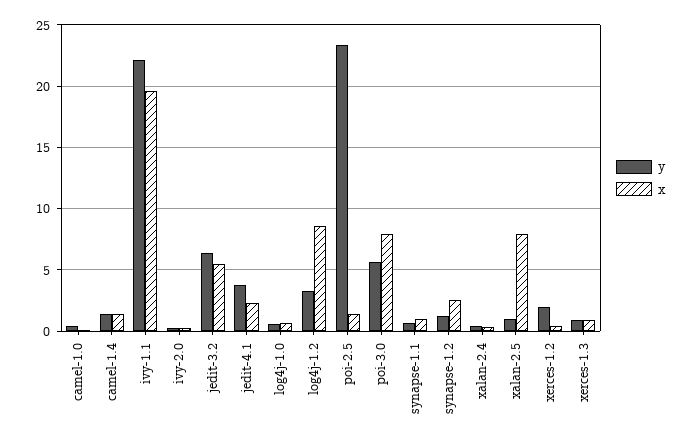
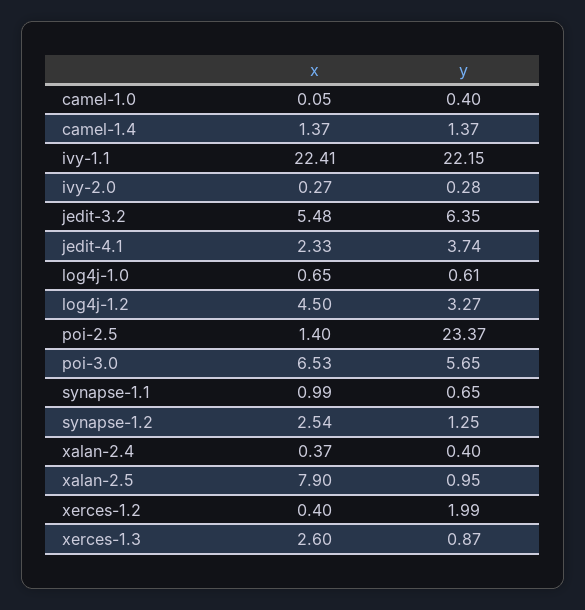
  {
    "y": {
      "camel-1.0": 0.4,
      "camel-1.4": 1.37,
      "ivy-1.1": 22.15,
      "ivy-2.0": 0.28,
      "jedit-3.2": 6.35,
      "jedit-4.1": 3.74,
      "log4j-1.0": 0.61,
      "log4j-1.2": 3.27,
      "poi-2.5": 23.37,
      "poi-3.0": 5.65,
      "synapse-1.1": 0.65,
      "synapse-1.2": 1.25,
      "xalan-2.4": 0.4,
      "xalan-2.5": 0.95,
      "xerces-1.2": 1.99,
      "xerces-1.3": 0.87
    },
    "x": {
      "camel-1.0": 0.05,
      "camel-1.4": 1.37,
-     "ivy-1.1": 19.5,
+     "ivy-1.1": 22.41,
      "ivy-2.0": 0.27,
      "jedit-3.2": 5.48,
      "jedit-4.1": 2.33,
      "log4j-1.0": 0.65,
-     "log4j-1.2": 8.5,
+     "log4j-1.2": 4.5,
      "poi-2.5": 1.4,
-     "poi-3.0": 8,
+     "poi-3.0": 6.53,
      "synapse-1.1": 0.99,
      "synapse-1.2": 2.54,
      "xalan-2.4": 0.37,
      "xalan-2.5": 7.9,
      "xerces-1.2": 0.4,
-     "xerces-1.3": 1
+     "xerces-1.3": 2.6
    }
  }

